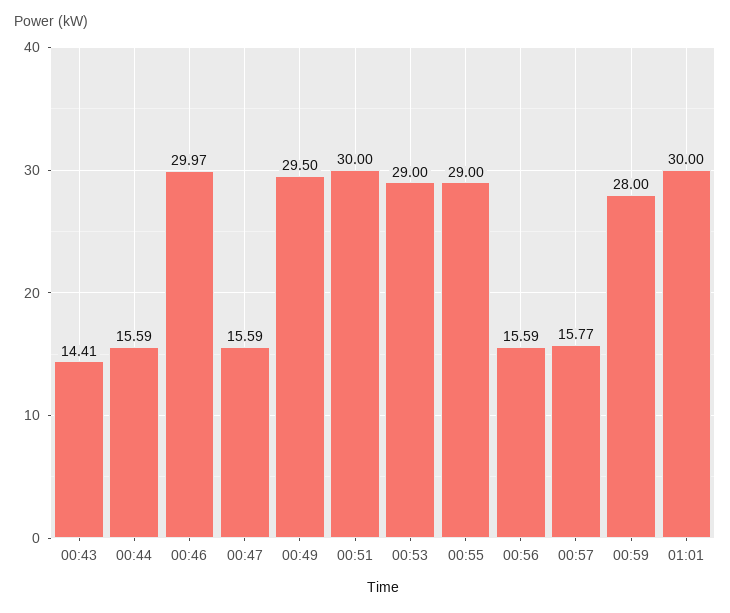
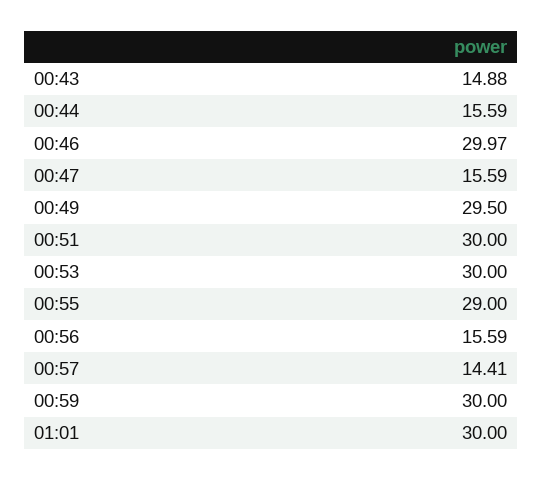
  {
-   "00:43": 14.41,
+   "00:43": 14.88,
    "00:44": 15.59,
    "00:46": 29.97,
    "00:47": 15.59,
    "00:49": 29.5,
    "00:51": 30,
-   "00:53": 29,
+   "00:53": 30,
    "00:55": 29,
    "00:56": 15.59,
-   "00:57": 15.77,
+   "00:57": 14.41,
-   "00:59": 28,
+   "00:59": 30,
    "01:01": 30
  }

